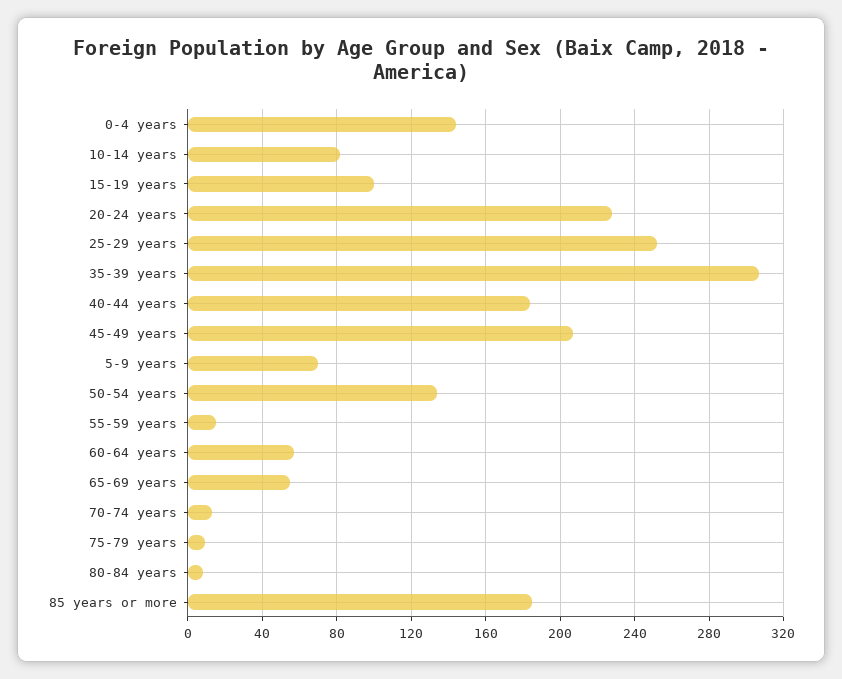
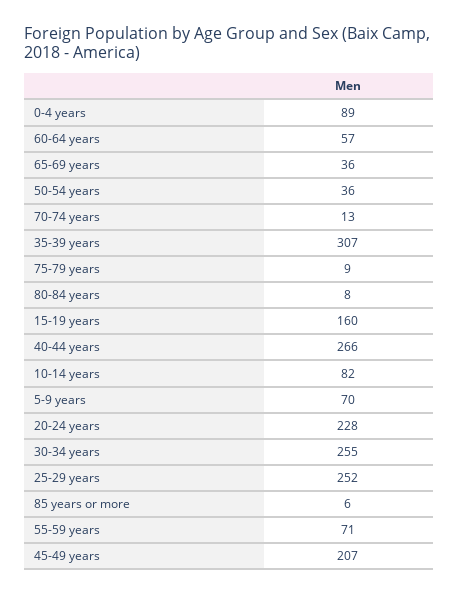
  {
-   "0-4 years": 145,
+   "0-4 years": 89,
    "10-14 years": 82,
-   "15-19 years": 100,
+   "15-19 years": 160,
    "20-24 years": 228,
    "25-29 years": 252,
    "35-39 years": 307,
-   "40-44 years": 185,
+   "40-44 years": 266,
    "45-49 years": 207,
    "5-9 years": 70,
-   "50-54 years": 135,
+   "50-54 years": 36,
-   "55-59 years": 15,
+   "55-59 years": 71,
    "60-64 years": 57,
-   "65-69 years": 55,
+   "65-69 years": 36,
    "70-74 years": 13,
    "75-79 years": 9,
    "80-84 years": 8,
-   "85 years or more": 185
+   "85 years or more": 6,
+   "30-34 years": 255
  }

